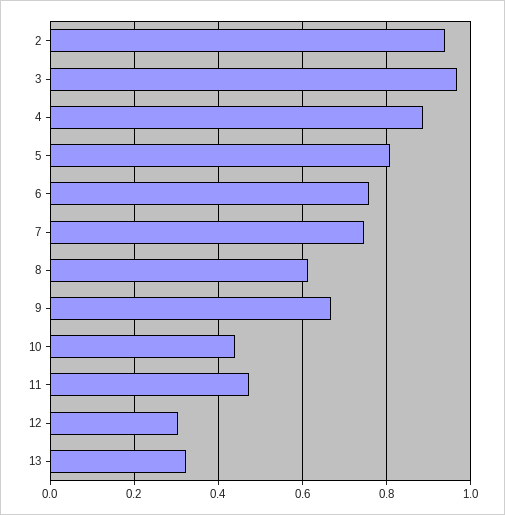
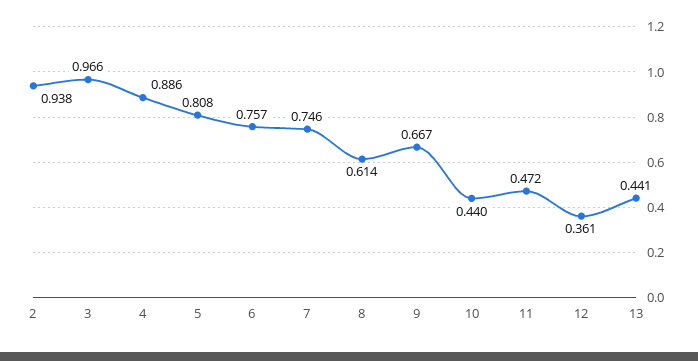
  {
    "2": 0.938,
    "3": 0.966,
    "4": 0.886,
    "5": 0.808,
    "6": 0.757,
    "7": 0.746,
    "8": 0.614,
    "9": 0.667,
    "10": 0.44,
    "11": 0.472,
-   "12": 0.3,
+   "12": 0.361,
-   "13": 0.32
+   "13": 0.441
  }

